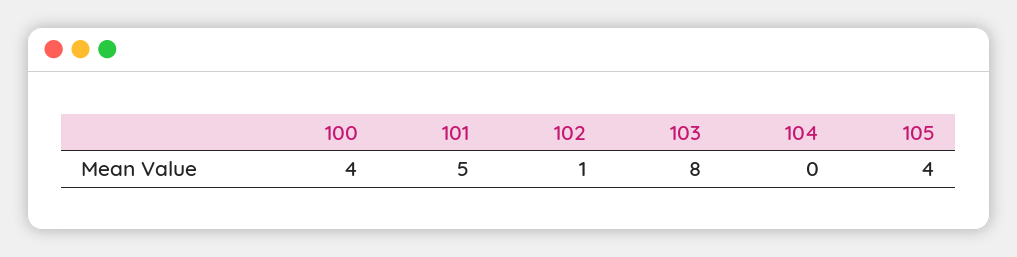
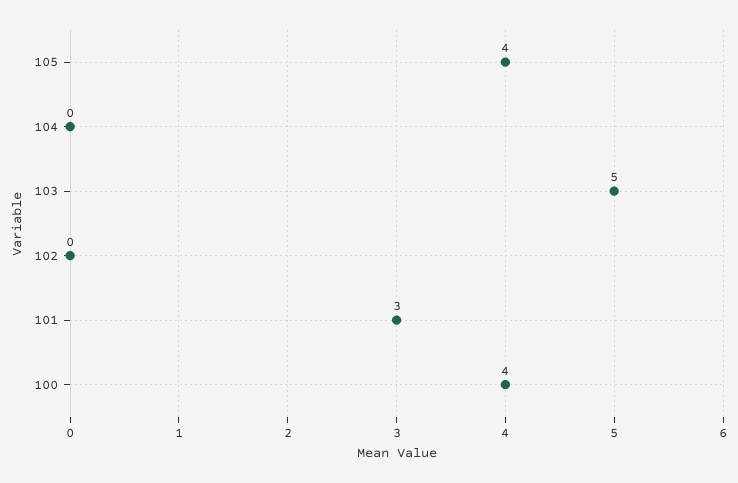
  {
    "100": 4,
-   "101": 5,
+   "101": 3,
-   "102": 1,
+   "102": 0,
-   "103": 8,
+   "103": 5,
    "104": 0,
    "105": 4
  }

